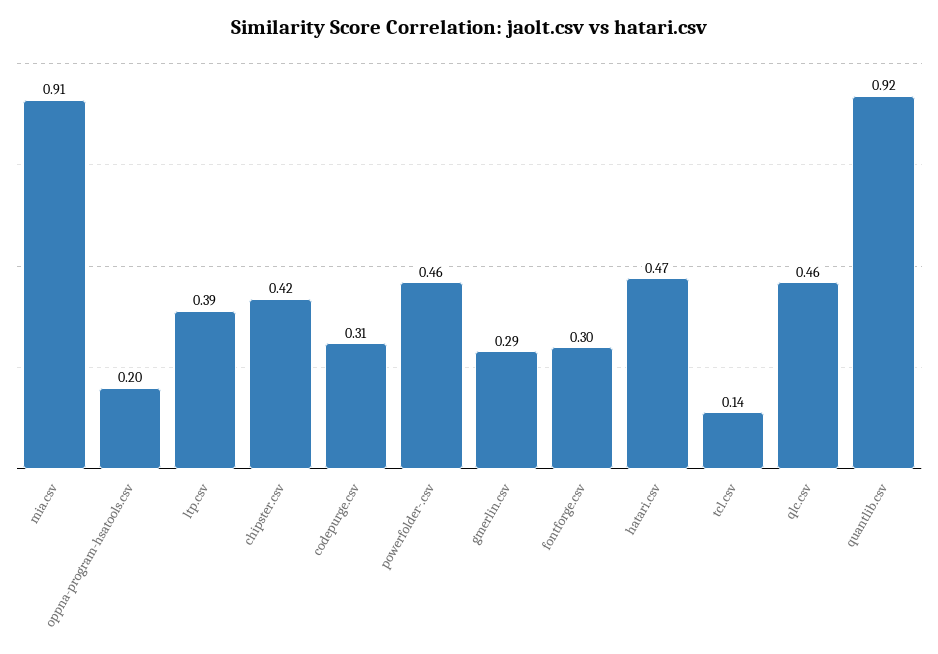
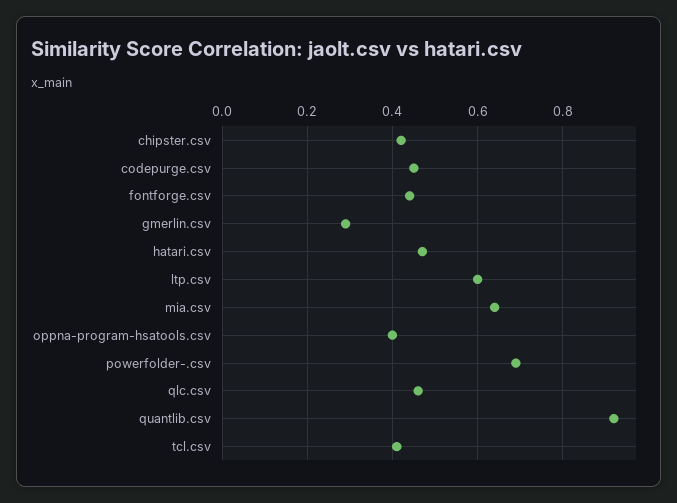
  {
-   "mia.csv": 0.91,
+   "mia.csv": 0.65,
-   "oppna-program-hsatools.csv": 0.2,
+   "oppna-program-hsatools.csv": 0.4,
-   "ltp.csv": 0.39,
+   "ltp.csv": 0.6,
    "chipster.csv": 0.42,
-   "codepurge.csv": 0.31,
+   "codepurge.csv": 0.45,
-   "powerfolder-.csv": 0.46,
+   "powerfolder-.csv": 0.7,
    "gmerlin.csv": 0.29,
-   "fontforge.csv": 0.3,
+   "fontforge.csv": 0.45,
    "hatari.csv": 0.47,
-   "tcl.csv": 0.14,
+   "tcl.csv": 0.4,
    "qlc.csv": 0.46,
    "quantlib.csv": 0.92
  }

